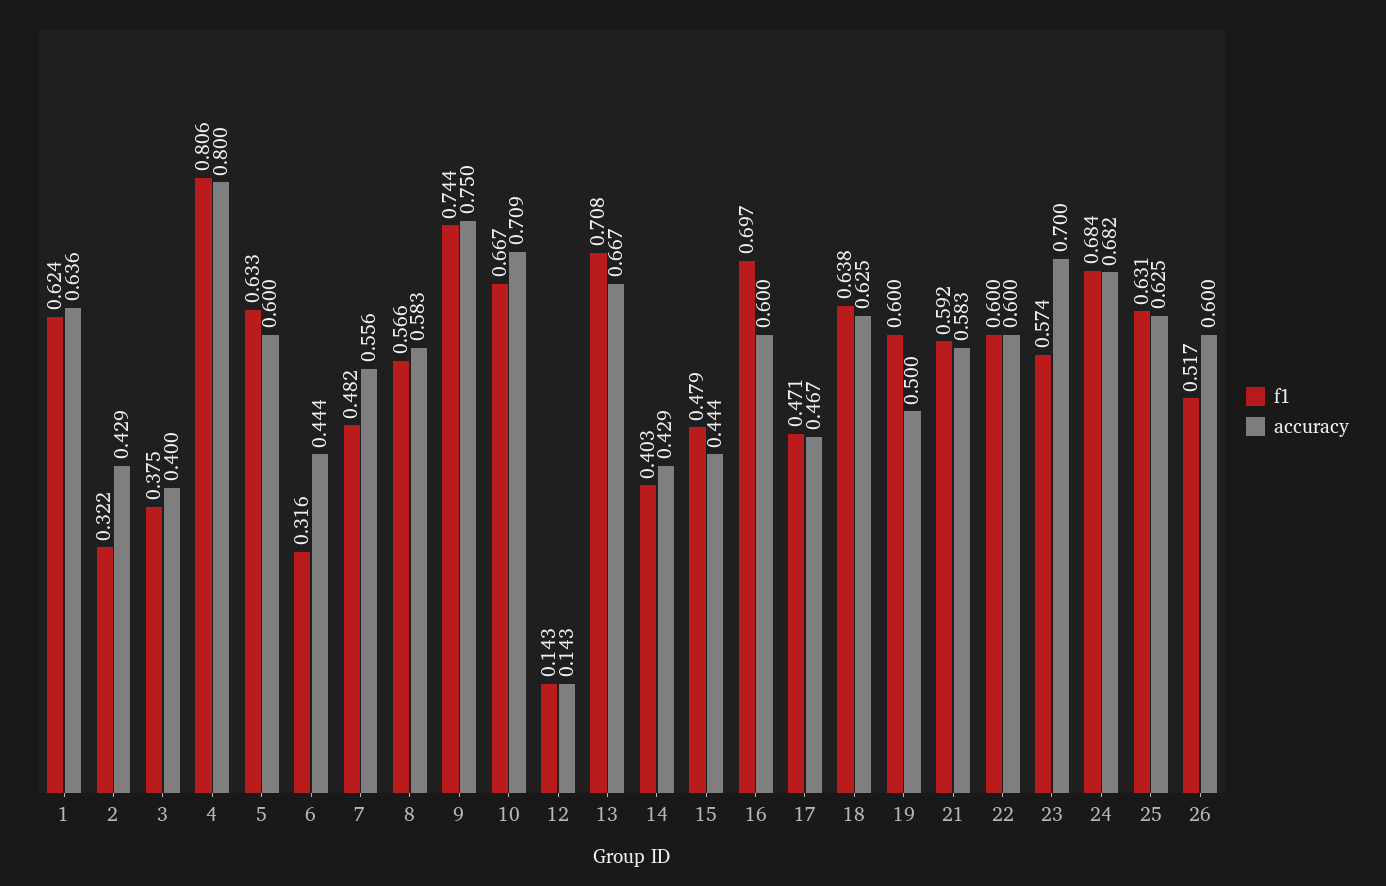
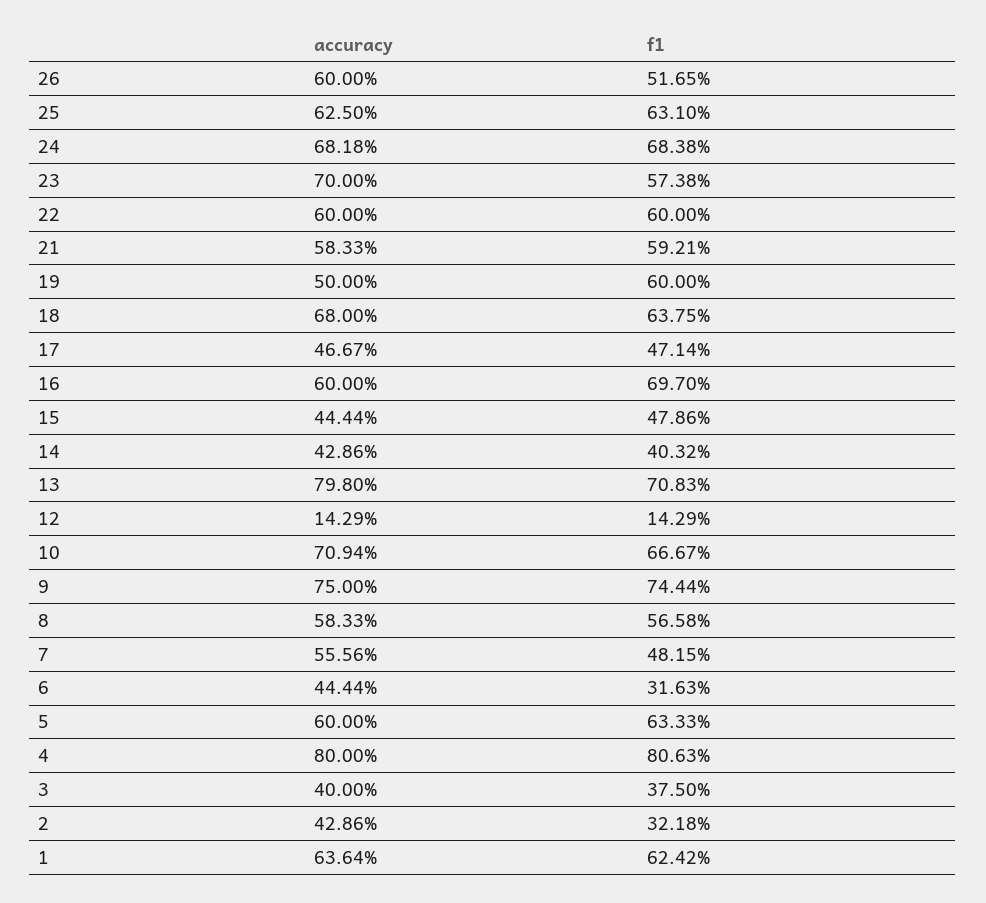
  {
    "f1": {
      "1": 0.6242,
      "2": 0.3218,
      "3": 0.375,
      "4": 0.8063,
      "5": 0.6333,
      "6": 0.3163,
      "7": 0.4815,
      "8": 0.5658,
      "9": 0.7444,
      "10": 0.6667,
      "12": 0.1429,
      "13": 0.7083,
      "14": 0.4032,
      "15": 0.4786,
      "16": 0.697,
      "17": 0.4714,
      "18": 0.6375,
      "19": 0.6,
      "21": 0.5921,
      "22": 0.6,
      "23": 0.5738,
      "24": 0.6838,
      "25": 0.631,
      "26": 0.5165
    },
    "accuracy": {
      "1": 0.6364,
      "2": 0.4286,
      "3": 0.4,
      "4": 0.8,
      "5": 0.6,
      "6": 0.4444,
      "7": 0.5556,
      "8": 0.5833,
      "9": 0.75,
      "10": 0.7094,
      "12": 0.1429,
-     "13": 0.667,
+     "13": 0.798,
      "14": 0.4286,
      "15": 0.4444,
      "16": 0.6,
      "17": 0.4667,
-     "18": 0.625,
+     "18": 0.68,
      "19": 0.5,
      "21": 0.5833,
      "22": 0.6,
      "23": 0.7,
      "24": 0.6818,
      "25": 0.625,
      "26": 0.6
    }
  }

